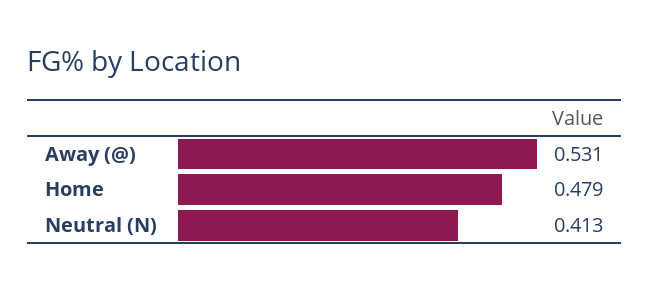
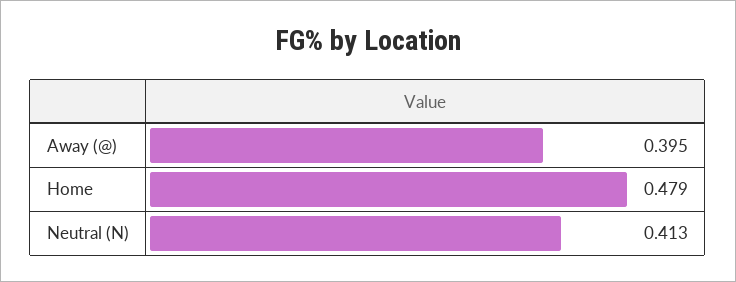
  {
-   "Away (@)": 0.531,
+   "Away (@)": 0.395,
    "Home": 0.479,
    "Neutral (N)": 0.413
  }

